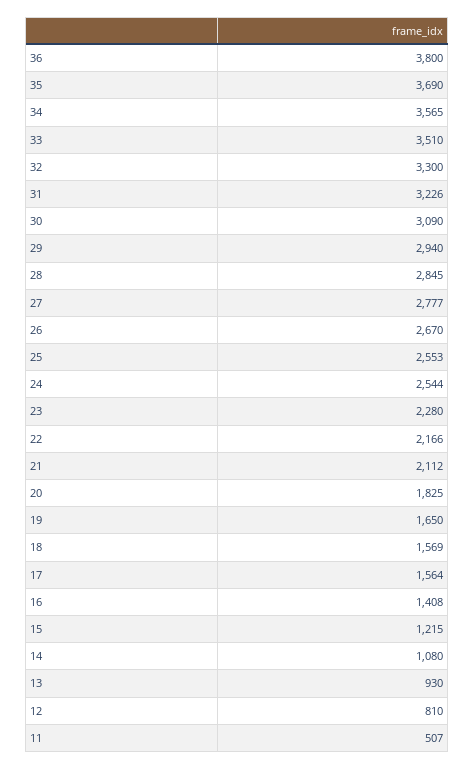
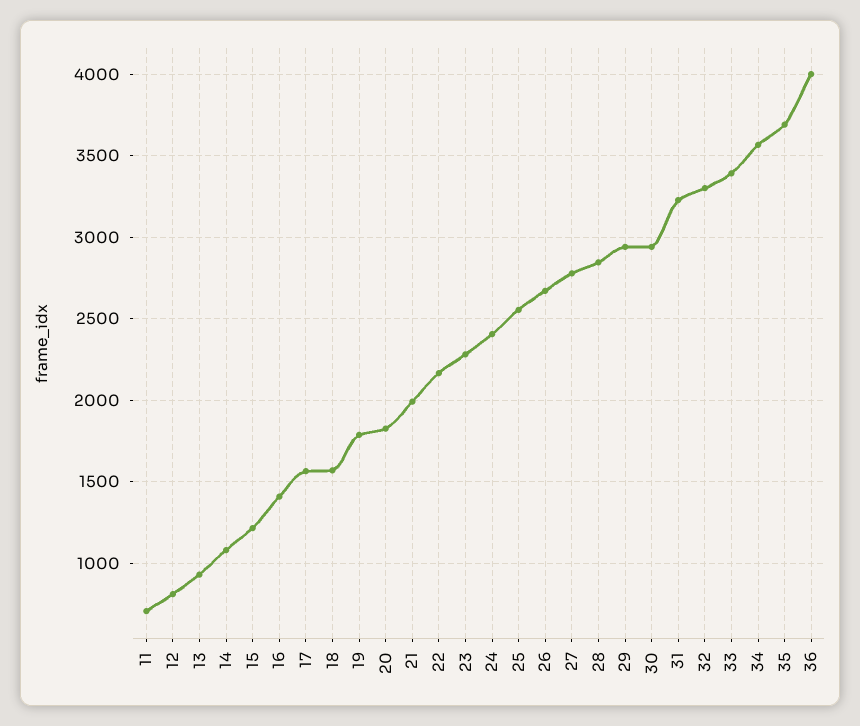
  {
-   "36": 3800,
+   "36": 4000,
    "35": 3690,
    "34": 3565,
-   "33": 3510,
+   "33": 3400,
    "32": 3300,
    "31": 3226,
-   "30": 3090,
+   "30": 2950,
    "29": 2940,
    "28": 2845,
    "27": 2777,
    "26": 2670,
    "25": 2553,
-   "24": 2544,
+   "24": 2400,
    "23": 2280,
    "22": 2166,
-   "21": 2112,
+   "21": 2000,
    "20": 1825,
-   "19": 1650,
+   "19": 1800,
    "18": 1569,
    "17": 1564,
    "16": 1408,
    "15": 1215,
    "14": 1080,
    "13": 930,
    "12": 810,
-   "11": 507
+   "11": 700
  }

